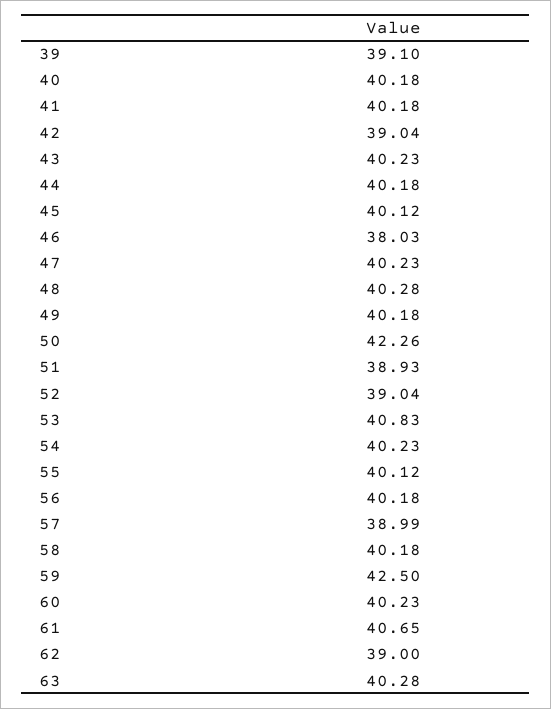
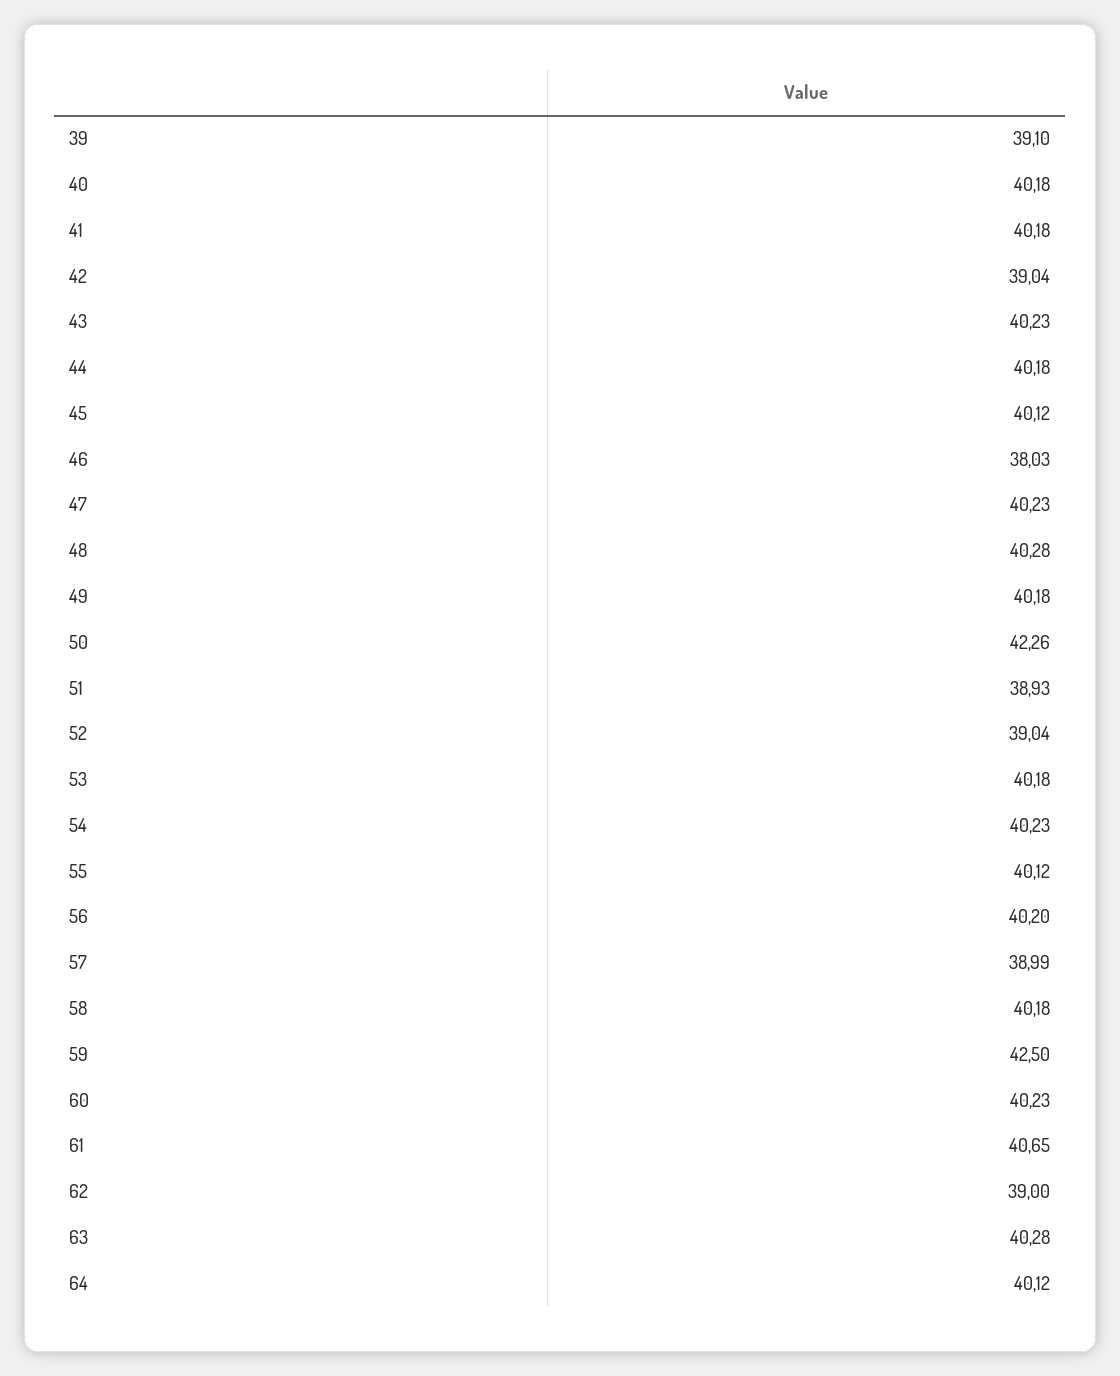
  {
    "39": 39.1,
    "40": 40.18,
    "41": 40.18,
    "42": 39.04,
    "43": 40.23,
    "44": 40.18,
    "45": 40.12,
    "46": 38.03,
    "47": 40.23,
    "48": 40.28,
    "49": 40.18,
    "50": 42.26,
    "51": 38.93,
    "52": 39.04,
-   "53": 40.83,
+   "53": 40.18,
    "54": 40.23,
    "55": 40.12,
-   "56": 40.18,
+   "56": 40.2,
    "57": 38.99,
    "58": 40.18,
    "59": 42.5,
    "60": 40.23,
    "61": 40.65,
    "62": 39,
-   "63": 40.28
+   "63": 40.28,
+   "64": 40.12
  }

